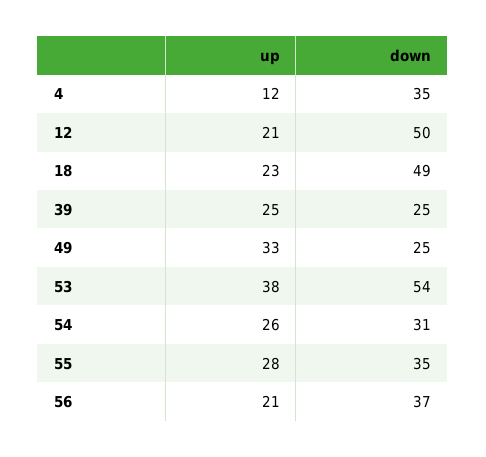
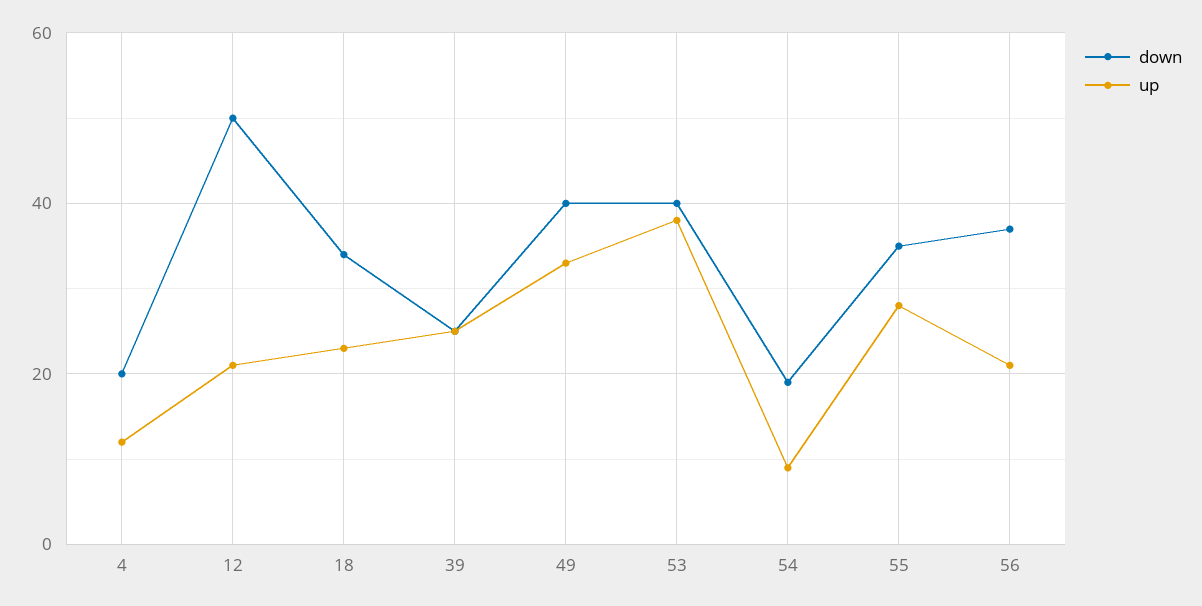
  {
    "up": {
      "4": 12,
      "12": 21,
      "18": 23,
      "39": 25,
      "49": 33,
      "53": 38,
-     "54": 26,
+     "54": 10,
      "55": 28,
      "56": 21
    },
    "down": {
-     "4": 35,
+     "4": 20,
      "12": 50,
-     "18": 49,
+     "18": 35,
      "39": 25,
-     "49": 25,
+     "49": 40,
-     "53": 54,
+     "53": 40,
-     "54": 31,
+     "54": 20,
      "55": 35,
      "56": 37
    }
  }

